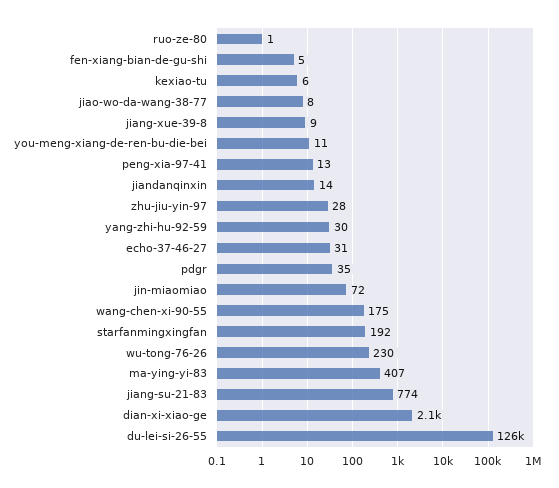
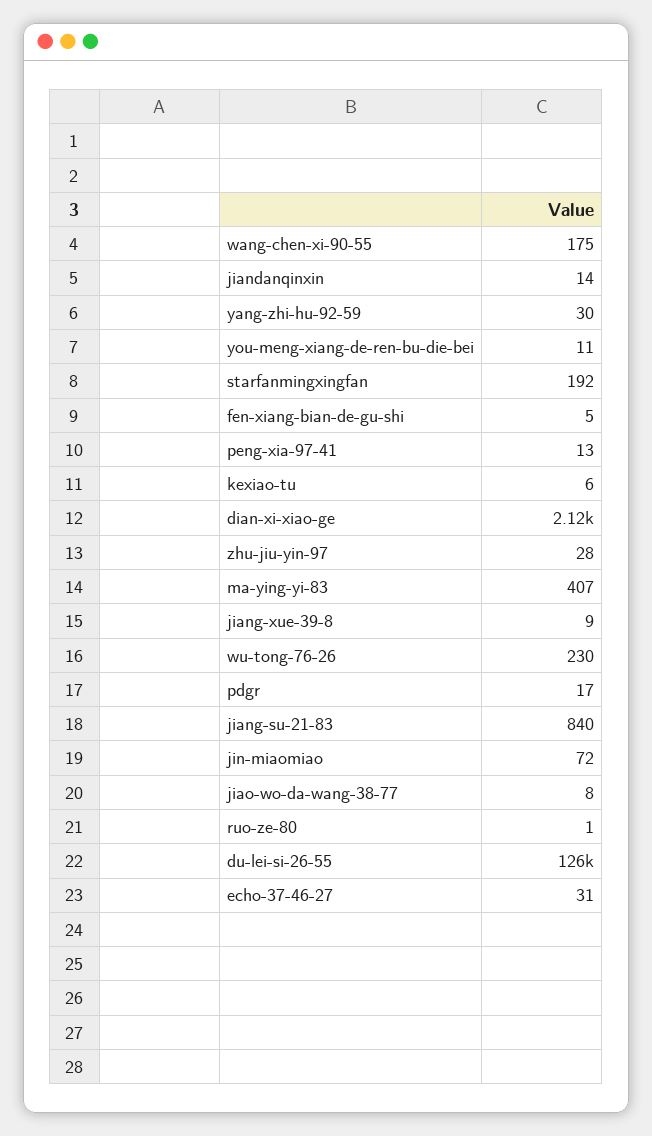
  {
    "ruo-ze-80": 1,
    "fen-xiang-bian-de-gu-shi": 5,
    "kexiao-tu": 6,
    "jiao-wo-da-wang-38-77": 8,
    "jiang-xue-39-8": 9,
    "you-meng-xiang-de-ren-bu-die-bei": 11,
    "peng-xia-97-41": 13,
    "jiandanqinxin": 14,
    "zhu-jiu-yin-97": 28,
    "yang-zhi-hu-92-59": 30,
    "echo-37-46-27": 31,
-   "pdgr": 35,
+   "pdgr": 17,
    "jin-miaomiao": 72,
    "wang-chen-xi-90-55": 175,
    "starfanmingxingfan": 192,
    "wu-tong-76-26": 230,
    "ma-ying-yi-83": 407,
-   "jiang-su-21-83": 774,
+   "jiang-su-21-83": 840,
    "dian-xi-xiao-ge": 2120,
    "du-lei-si-26-55": 126000
  }

